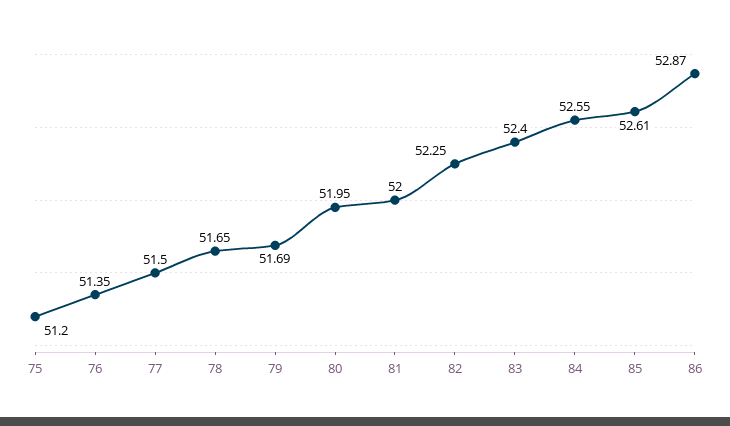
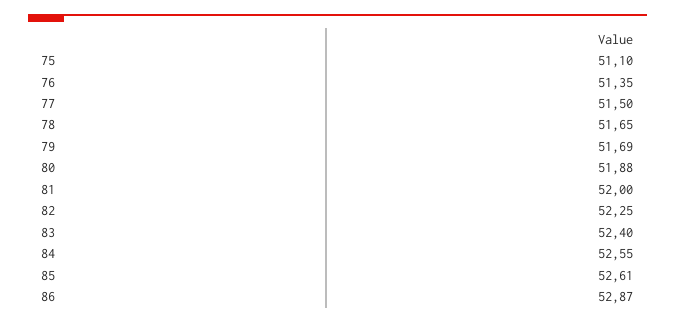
  {
-   "75": 51.2,
+   "75": 51.1,
    "76": 51.35,
    "77": 51.5,
    "78": 51.65,
    "79": 51.69,
-   "80": 51.95,
+   "80": 51.88,
    "81": 52,
    "82": 52.25,
    "83": 52.4,
    "84": 52.55,
    "85": 52.61,
    "86": 52.87
  }

